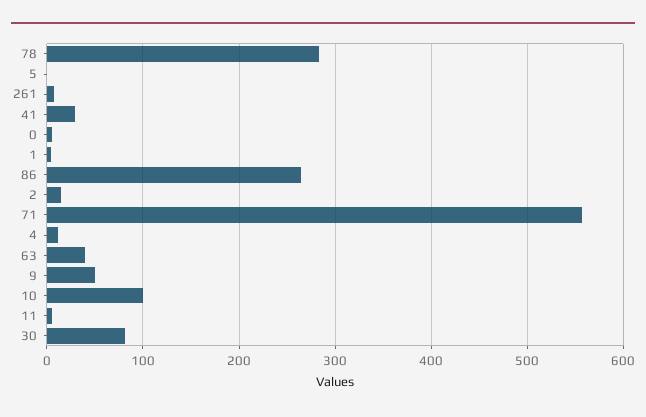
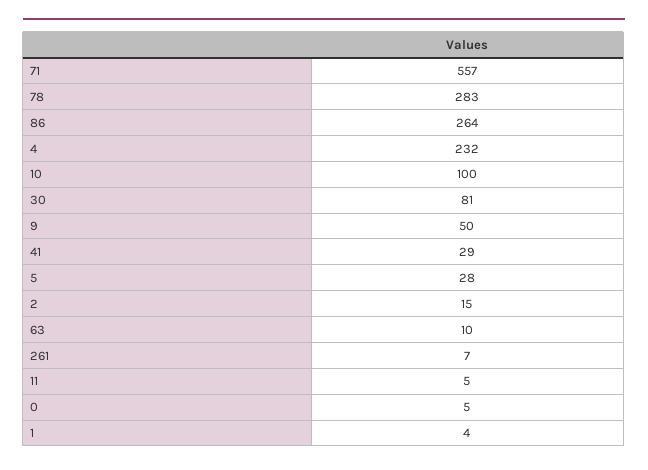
  {
    "78": 283,
-   "5": 0,
+   "5": 28,
    "261": 7,
    "41": 29,
    "0": 5,
    "1": 4,
    "86": 264,
    "2": 15,
    "71": 557,
-   "4": 10,
+   "4": 232,
-   "63": 40,
+   "63": 10,
    "9": 50,
    "10": 100,
    "11": 5,
    "30": 81
  }

